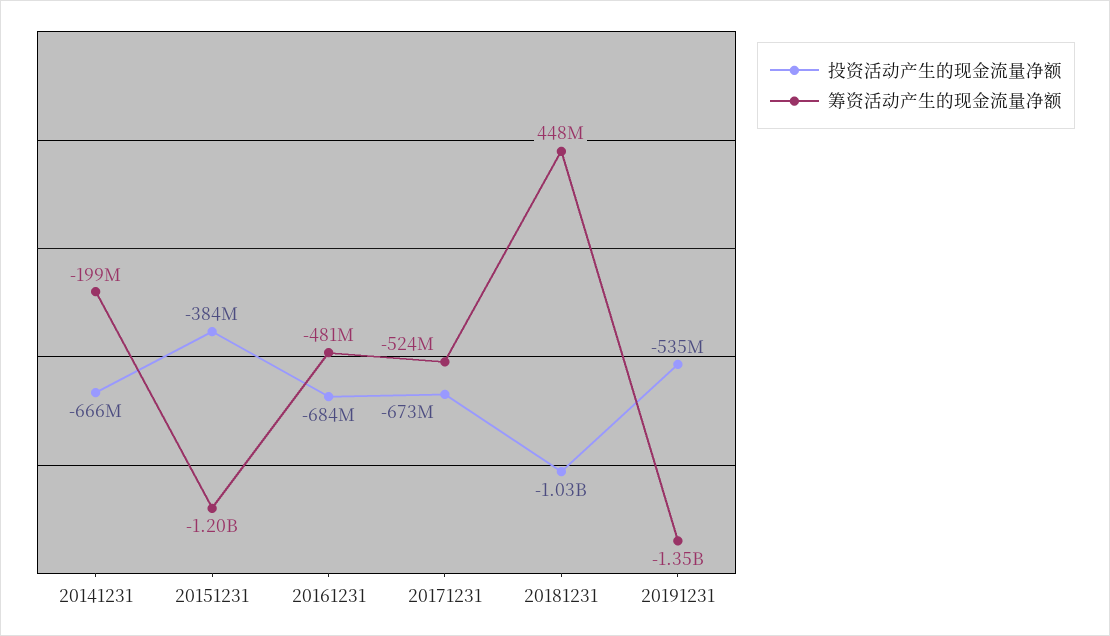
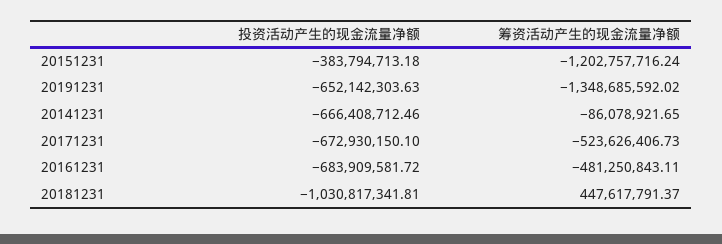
  {
    "投资活动产生的现金流量净额": {
      "20141231": -666408712.46,
      "20151231": -383794713.18,
      "20161231": -683909581.72,
      "20171231": -672930150.1,
      "20181231": -1030817341.81,
-     "20191231": -535000000
+     "20191231": -652142303.63
    },
    "筹资活动产生的现金流量净额": {
-     "20141231": -199000000,
+     "20141231": -86078921.65,
      "20151231": -1202757716.24,
      "20161231": -481250843.11,
      "20171231": -523626406.73,
      "20181231": 447617791.37,
      "20191231": -1348685592.02
    }
  }

